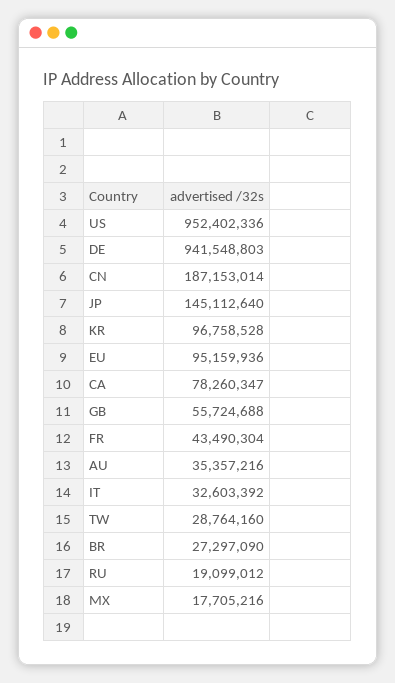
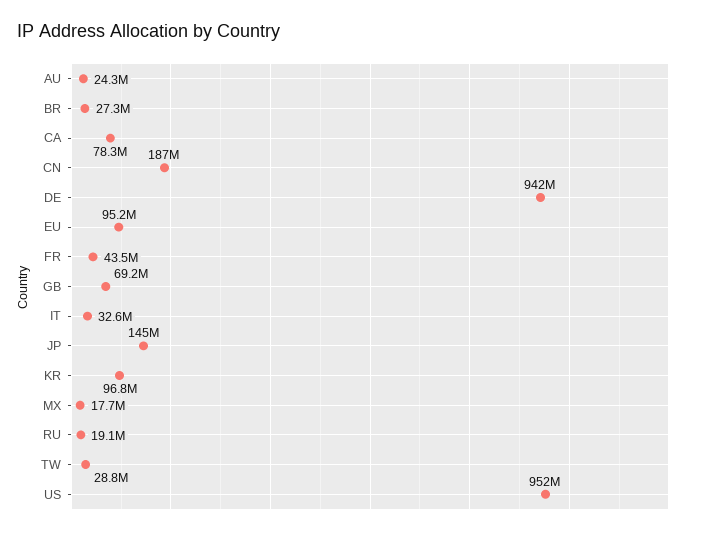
  {
    "US": 952402336,
    "DE": 941548803,
    "CN": 187153014,
    "JP": 145112640,
    "KR": 96758528,
    "EU": 95159936,
    "CA": 78260347,
-   "GB": 55724688,
+   "GB": 69200000,
    "FR": 43490304,
-   "AU": 35357216,
+   "AU": 24300000,
    "IT": 32603392,
    "TW": 28764160,
    "BR": 27297090,
    "RU": 19099012,
    "MX": 17705216
  }

